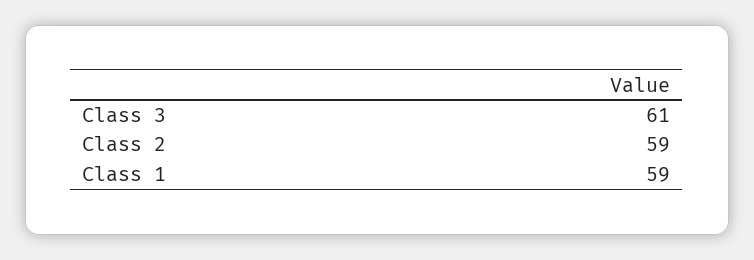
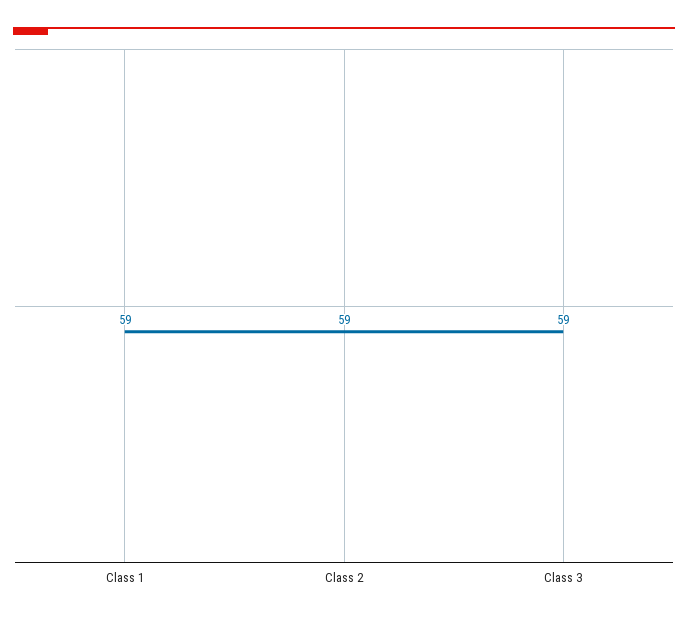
  {
-   "Class 3": 61,
+   "Class 3": 59,
    "Class 2": 59,
    "Class 1": 59
  }

